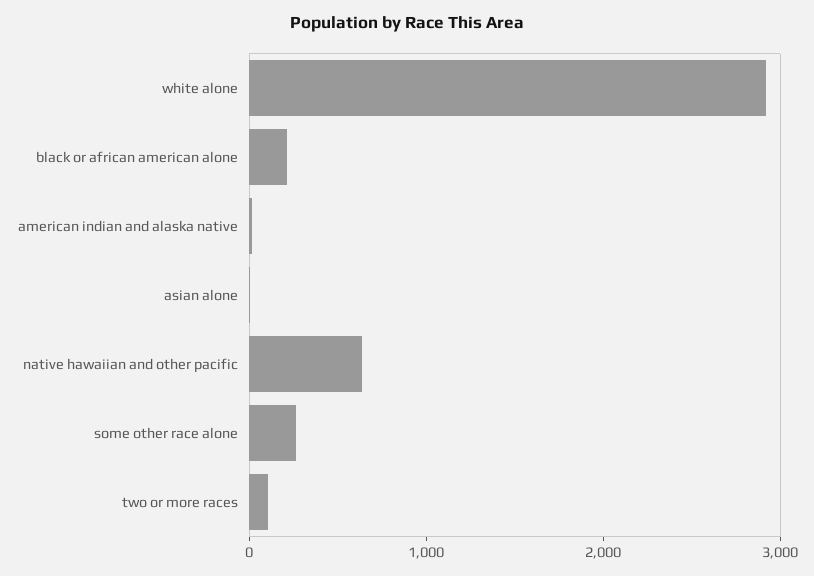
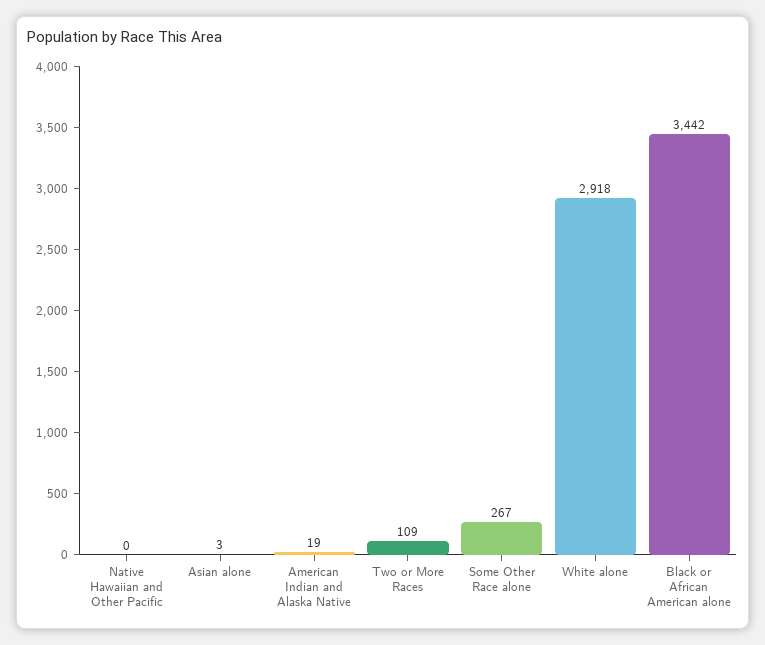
  {
    "white alone": 2918,
-   "black or african american alone": 200,
+   "black or african american alone": 3442,
    "american indian and alaska native": 19,
    "asian alone": 3,
-   "native hawaiian and other pacific": 600,
+   "native hawaiian and other pacific": 0,
    "some other race alone": 267,
    "two or more races": 109
  }

